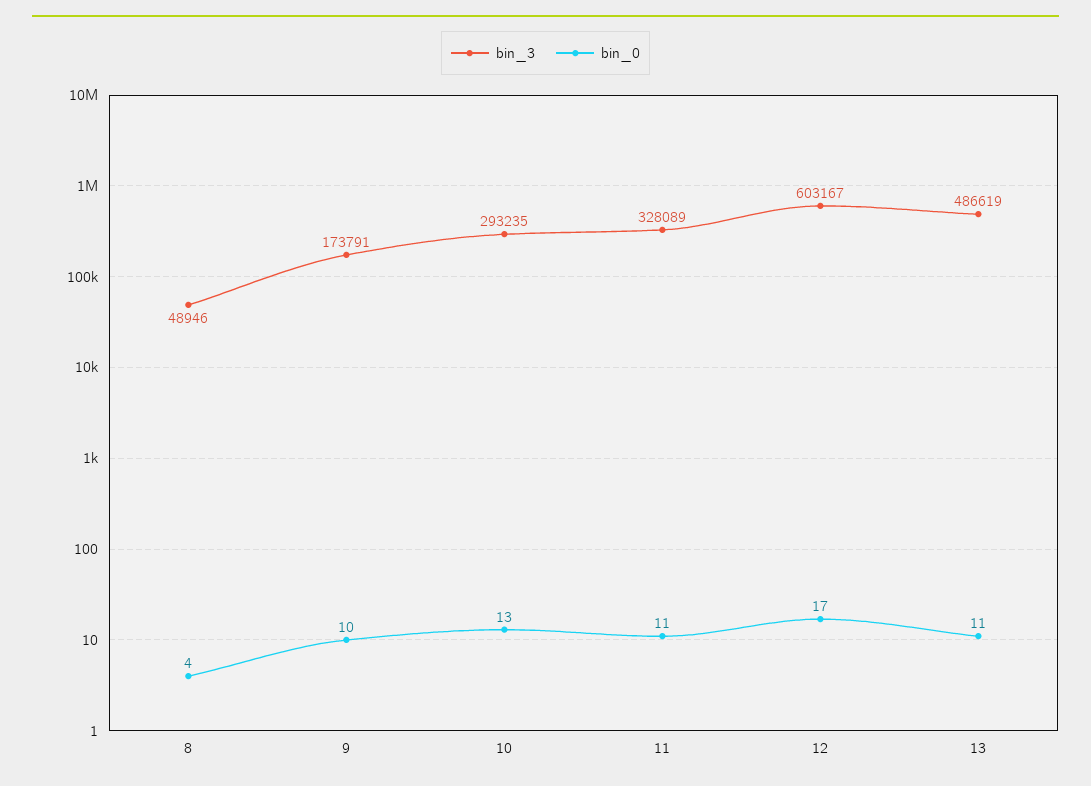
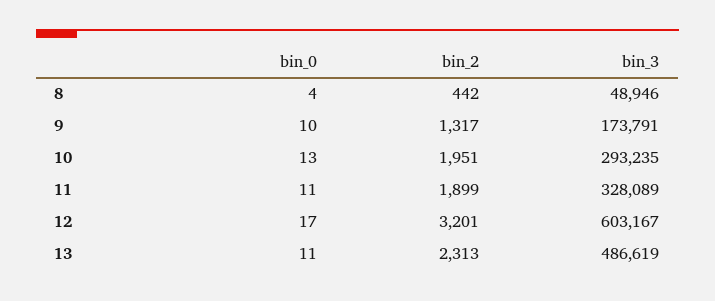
  {
    "bin_3": {
      "8": 48946,
      "9": 173791,
      "10": 293235,
      "11": 328089,
      "12": 603167,
      "13": 486619
    },
    "bin_0": {
      "8": 4,
      "9": 10,
      "10": 13,
      "11": 11,
      "12": 17,
      "13": 11
-   }
+   },
+   "bin_2": {
+     "8": 442,
+     "9": 1317,
+     "10": 1951,
+     "11": 1899,
+     "12": 3201,
+     "13": 2313
+   }
  }

